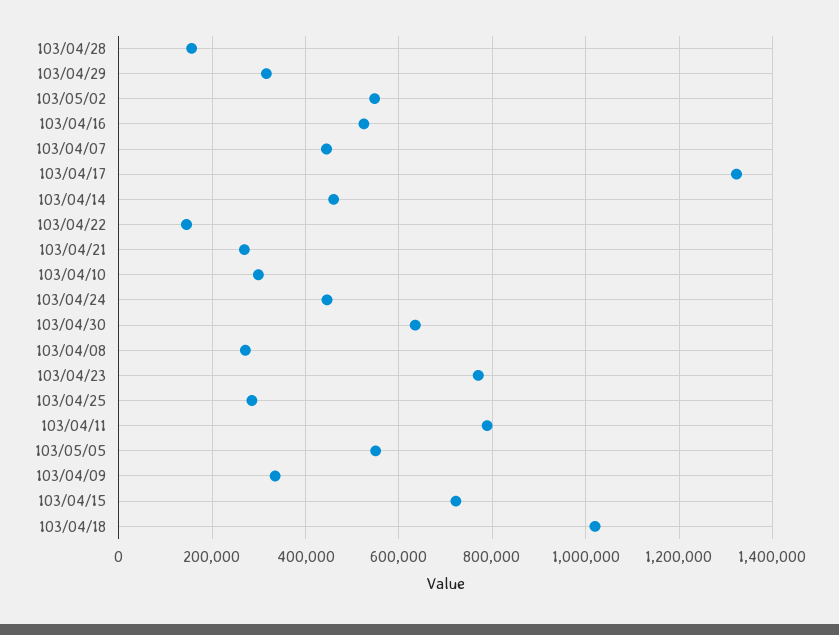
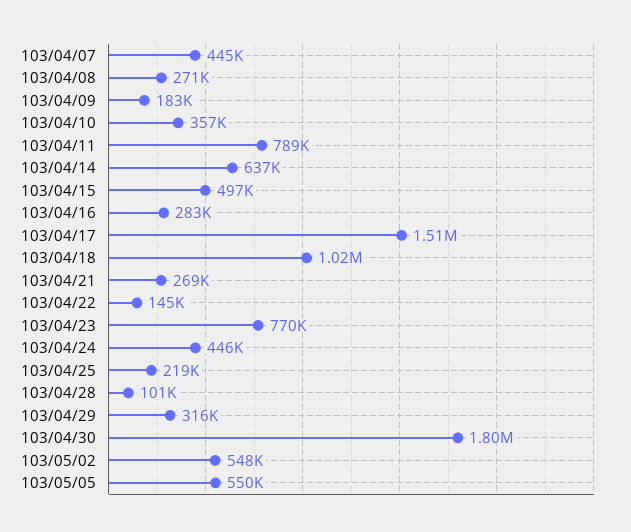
  {
-   "103/04/28": 160000,
+   "103/04/28": 101000,
    "103/04/29": 316000,
    "103/05/02": 548000,
-   "103/04/16": 520000,
+   "103/04/16": 283000,
    "103/04/07": 445000,
-   "103/04/17": 1320000,
+   "103/04/17": 1510000,
-   "103/04/14": 460000,
+   "103/04/14": 637000,
    "103/04/22": 145000,
    "103/04/21": 269000,
-   "103/04/10": 300000,
+   "103/04/10": 357000,
    "103/04/24": 446000,
-   "103/04/30": 640000,
+   "103/04/30": 1800000,
    "103/04/08": 271000,
    "103/04/23": 770000,
-   "103/04/25": 280000,
+   "103/04/25": 219000,
    "103/04/11": 789000,
    "103/05/05": 550000,
-   "103/04/09": 340000,
+   "103/04/09": 183000,
-   "103/04/15": 720000,
+   "103/04/15": 497000,
    "103/04/18": 1020000
  }

